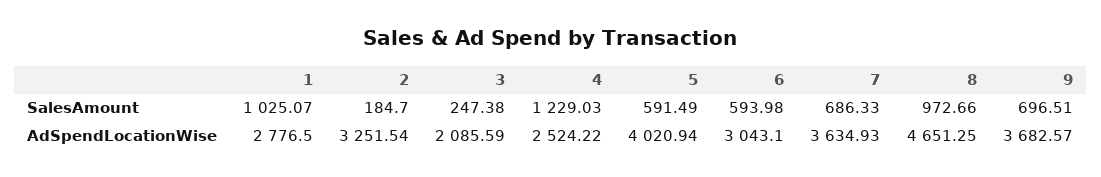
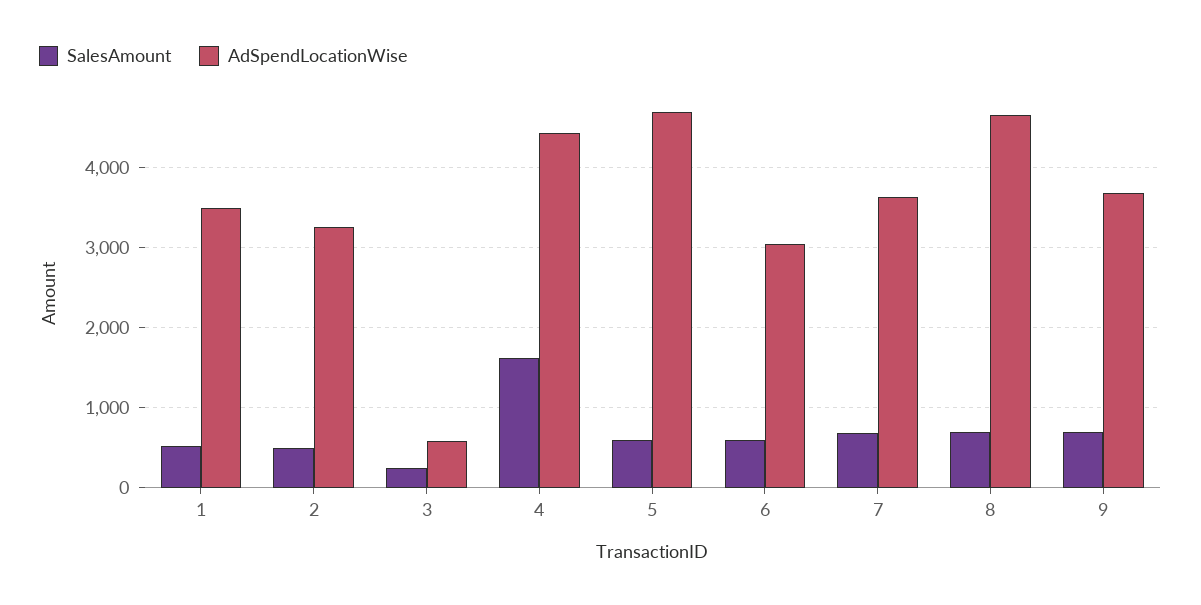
  {
    "SalesAmount": {
-     "1": 1025.07,
+     "1": 500,
-     "2": 184.7,
+     "2": 500,
      "3": 247.38,
-     "4": 1229.03,
+     "4": 1600,
      "5": 591.49,
      "6": 593.98,
      "7": 686.33,
-     "8": 972.66,
+     "8": 700,
      "9": 696.51
    },
    "AdSpendLocationWise": {
-     "1": 2776.5,
+     "1": 3500,
      "2": 3251.54,
-     "3": 2085.59,
+     "3": 600,
-     "4": 2524.22,
+     "4": 4400,
-     "5": 4020.94,
+     "5": 4700,
      "6": 3043.1,
      "7": 3634.93,
      "8": 4651.25,
      "9": 3682.57
    }
  }

